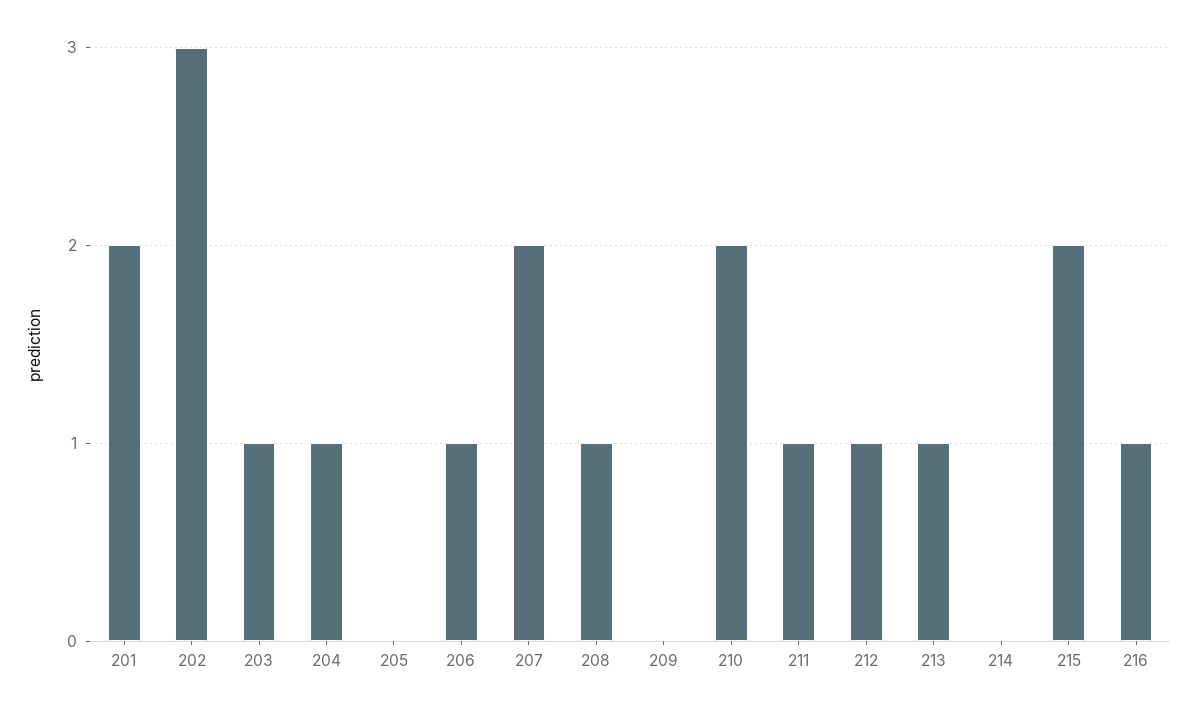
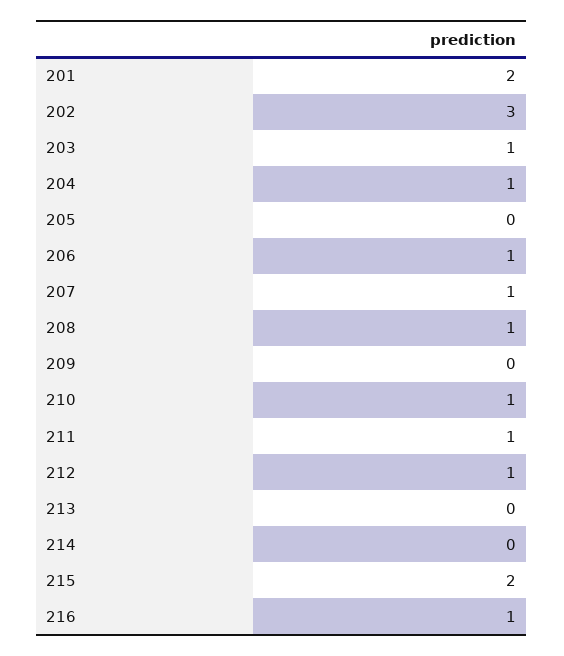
  {
    "201": 2,
    "202": 3,
    "203": 1,
    "204": 1,
    "205": 0,
    "206": 1,
-   "207": 2,
+   "207": 1,
    "208": 1,
    "209": 0,
-   "210": 2,
+   "210": 1,
    "211": 1,
    "212": 1,
-   "213": 1,
+   "213": 0,
    "214": 0,
    "215": 2,
    "216": 1
  }

